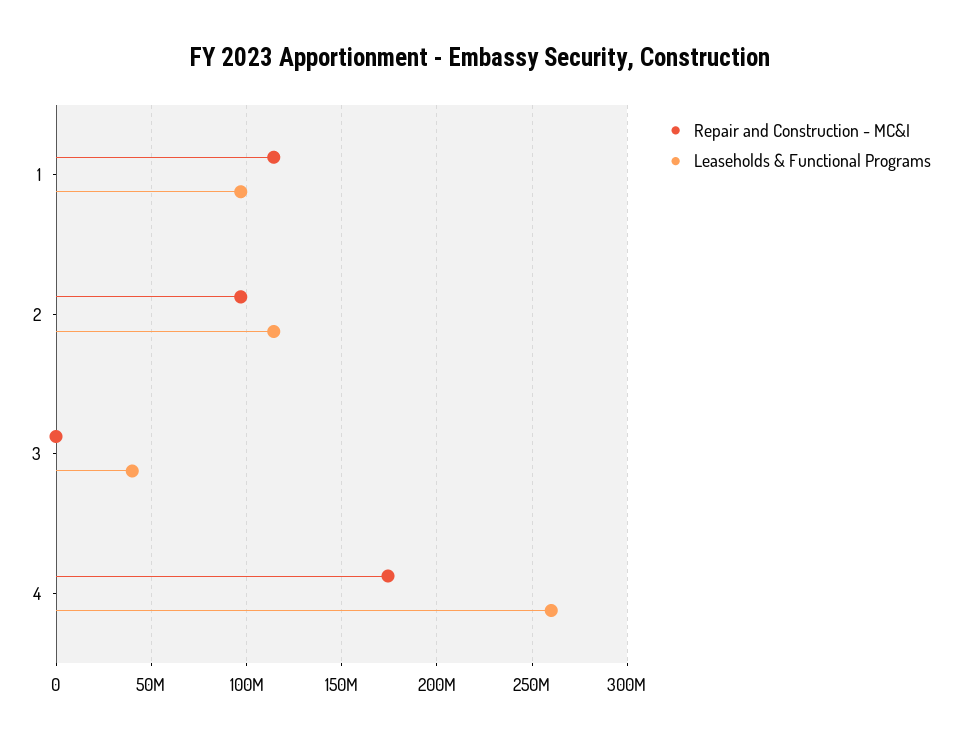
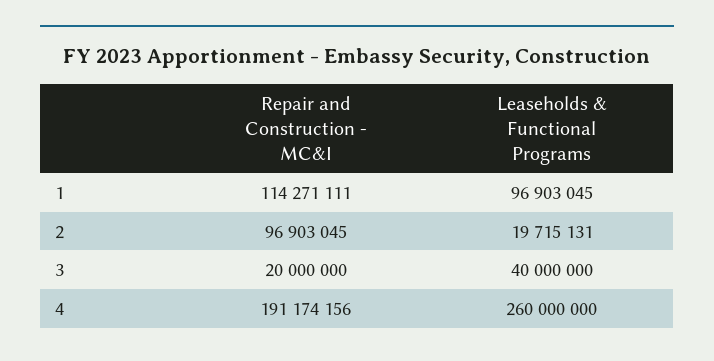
  {
    "Repair and Construction - MC&I": {
      "1": 114271111,
      "2": 96903045,
-     "3": 0,
+     "3": 20000000,
-     "4": 175000000
+     "4": 191174156
    },
    "Leaseholds & Functional Programs": {
      "1": 96903045,
-     "2": 115000000,
+     "2": 19715131,
      "3": 40000000,
      "4": 260000000
    }
  }

